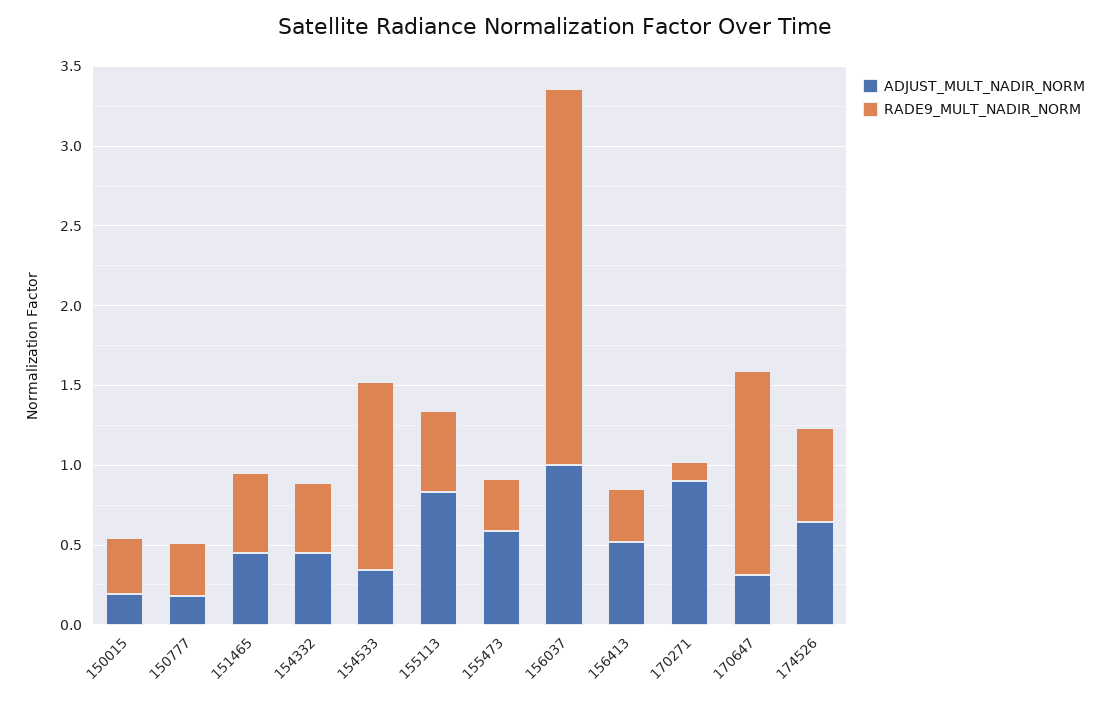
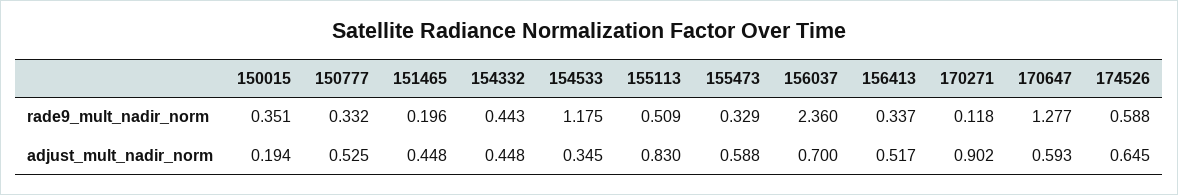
  {
    "ADJUST_MULT_NADIR_NORM": {
      "150015": 0.194,
-     "150777": 0.2,
+     "150777": 0.525,
      "151465": 0.448,
      "154332": 0.448,
      "154533": 0.345,
      "155113": 0.83,
      "155473": 0.588,
-     "156037": 1,
+     "156037": 0.7,
      "156413": 0.517,
      "170271": 0.902,
-     "170647": 0.3,
+     "170647": 0.593,
      "174526": 0.645
    },
    "RADE9_MULT_NADIR_NORM": {
      "150015": 0.351,
      "150777": 0.332,
-     "151465": 0.5,
+     "151465": 0.196,
      "154332": 0.443,
      "154533": 1.175,
      "155113": 0.509,
      "155473": 0.329,
      "156037": 2.36,
      "156413": 0.337,
      "170271": 0.118,
      "170647": 1.277,
      "174526": 0.588
    }
  }

